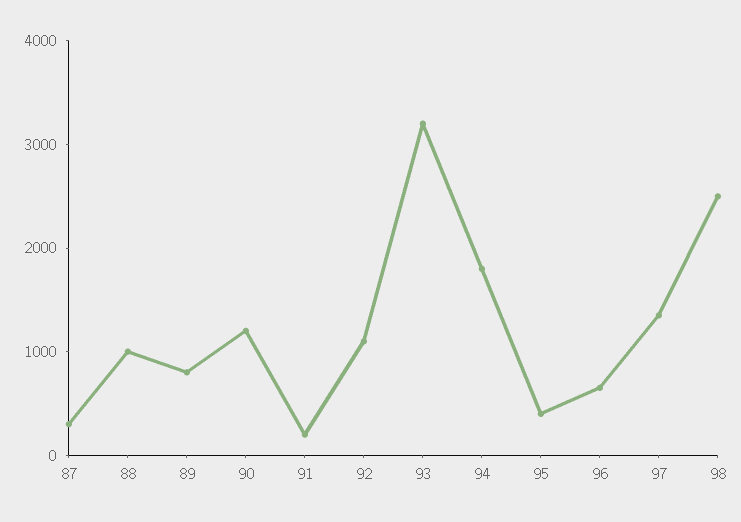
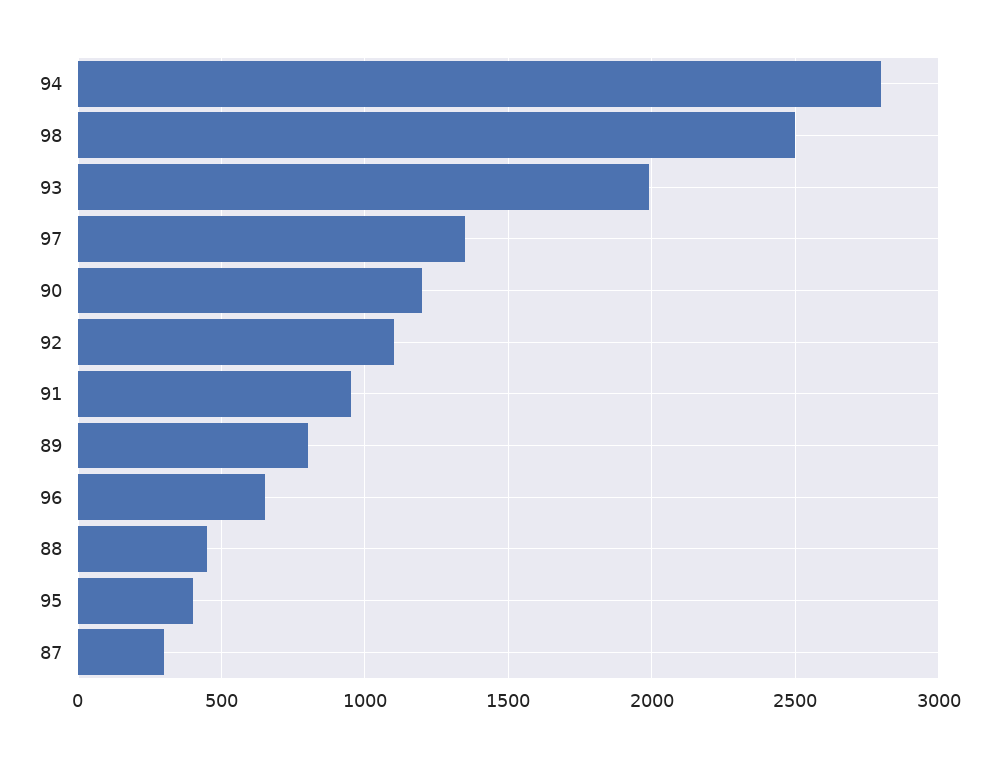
  {
    "87": 300,
-   "88": 1000,
+   "88": 450,
    "89": 800,
    "90": 1200,
-   "91": 200,
+   "91": 950,
    "92": 1100,
-   "93": 3200,
+   "93": 2000,
-   "94": 1800,
+   "94": 2800,
    "95": 400,
    "96": 650,
    "97": 1350,
    "98": 2500
  }

